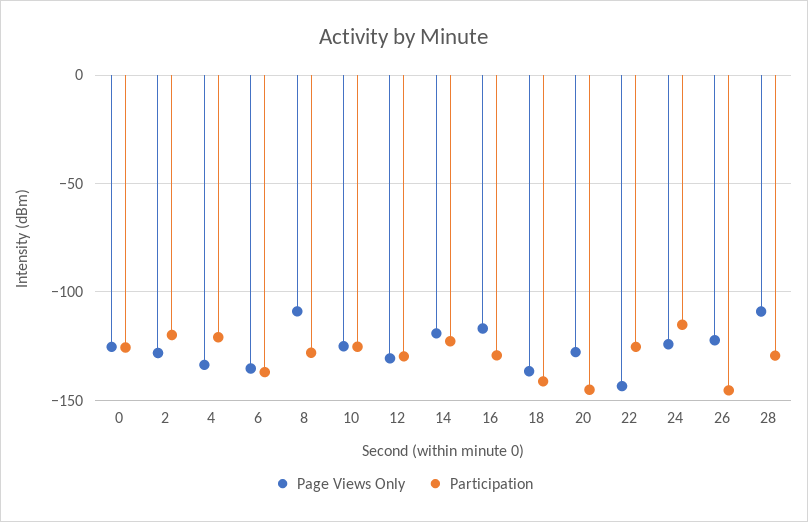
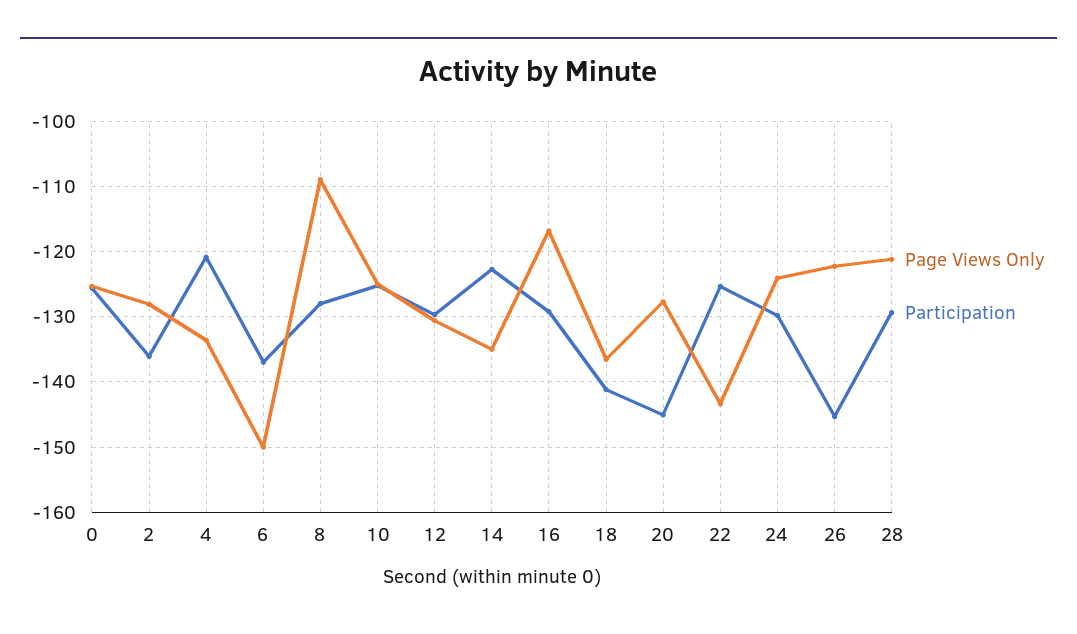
  {
    "Page Views Only": {
      "0": -125,
      "2": -128,
      "4": -134,
-     "6": -135,
+     "6": -150,
      "8": -109,
      "10": -125,
      "12": -131,
-     "14": -120,
+     "14": -135,
      "16": -117,
      "18": -137,
      "20": -128,
      "22": -143,
      "24": -124,
      "26": -122,
-     "28": -110
+     "28": -121
    },
    "Participation": {
      "0": -126,
-     "2": -120,
+     "2": -136,
      "4": -121,
      "6": -137,
      "8": -128,
      "10": -125,
      "12": -130,
      "14": -123,
      "16": -129,
      "18": -141,
      "20": -145,
      "22": -125,
-     "24": -115,
+     "24": -130,
      "26": -145,
      "28": -129
    }
  }

